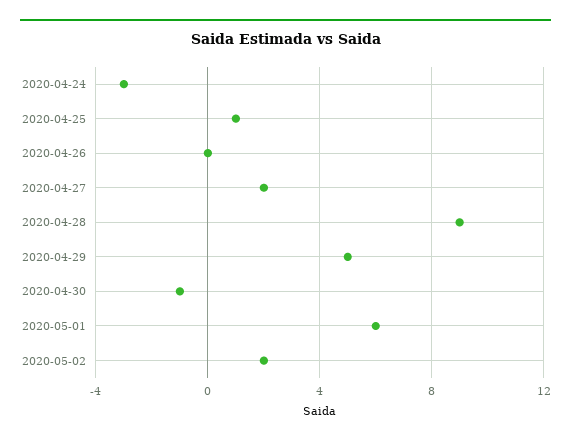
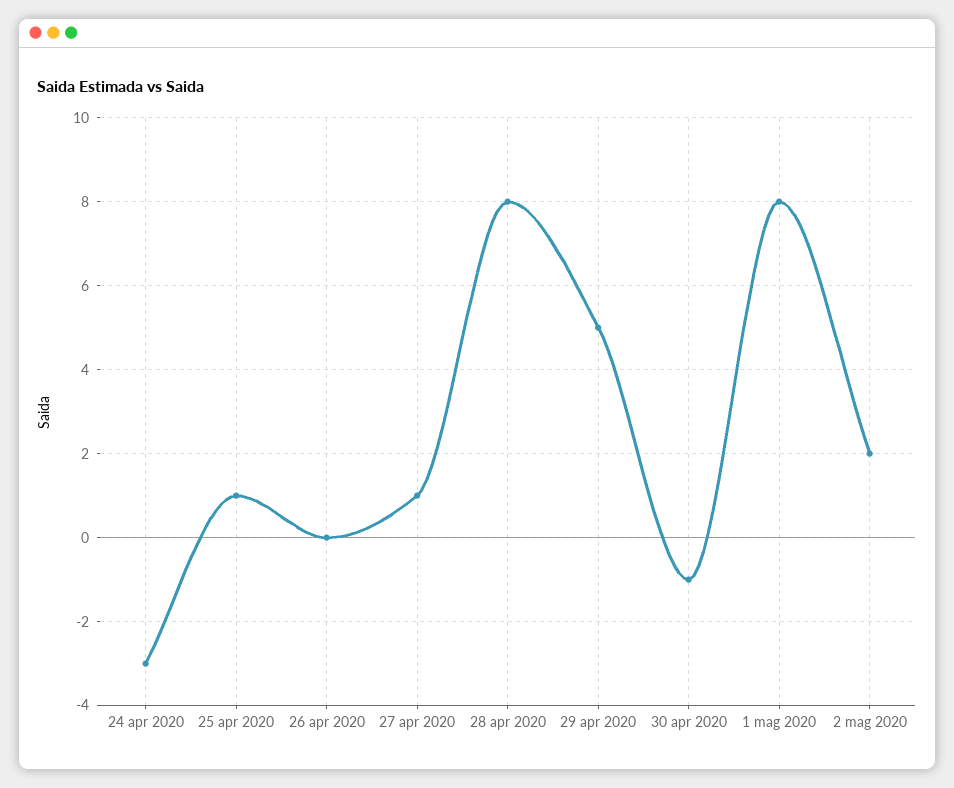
  {
    "2020-04-24": -3,
    "2020-04-25": 1,
    "2020-04-26": 0,
-   "2020-04-27": 2,
+   "2020-04-27": 1,
-   "2020-04-28": 9,
+   "2020-04-28": 8,
    "2020-04-29": 5,
    "2020-04-30": -1,
-   "2020-05-01": 6,
+   "2020-05-01": 8,
    "2020-05-02": 2
  }

